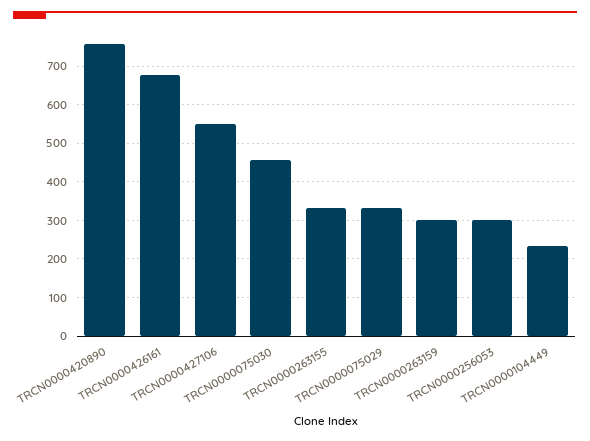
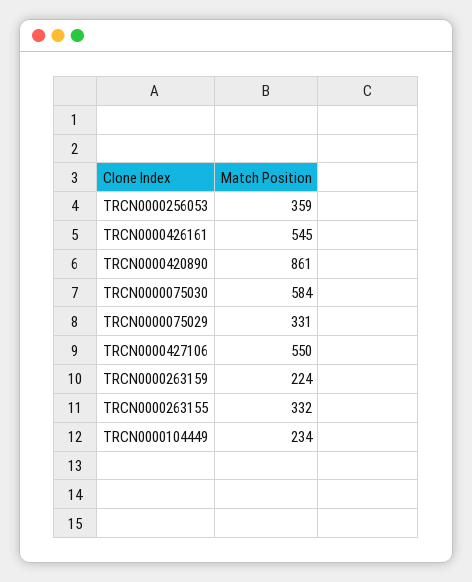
  {
-   "TRCN0000420890": 760,
+   "TRCN0000420890": 861,
-   "TRCN0000426161": 680,
+   "TRCN0000426161": 545,
    "TRCN0000427106": 550,
-   "TRCN0000075030": 460,
+   "TRCN0000075030": 584,
    "TRCN0000263155": 332,
    "TRCN0000075029": 331,
-   "TRCN0000263159": 300,
+   "TRCN0000263159": 224,
-   "TRCN0000256053": 300,
+   "TRCN0000256053": 359,
    "TRCN0000104449": 234
  }

